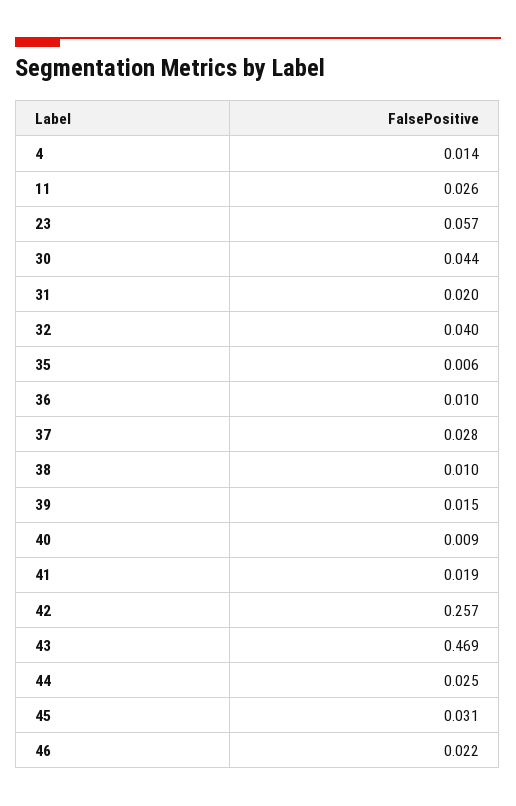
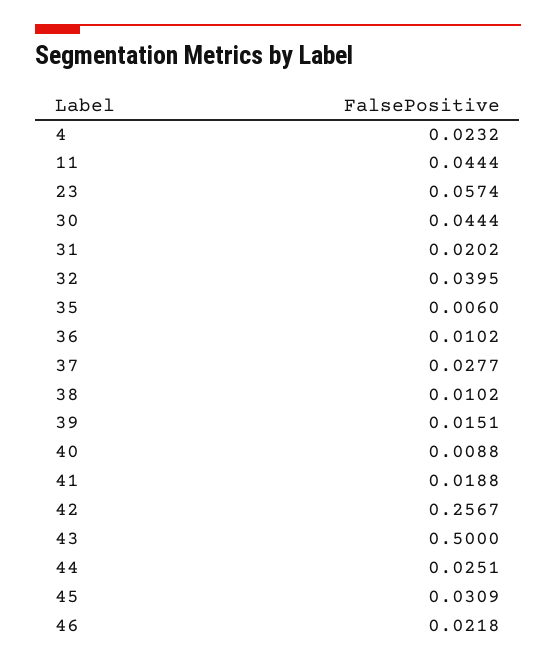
  {
-   "4": 0.014,
+   "4": 0.0232,
-   "11": 0.026,
+   "11": 0.0444,
    "23": 0.0574,
    "30": 0.0444,
    "31": 0.0202,
    "32": 0.0395,
    "35": 0.006,
    "36": 0.0102,
    "37": 0.0277,
    "38": 0.0102,
    "39": 0.0151,
    "40": 0.0088,
    "41": 0.0188,
    "42": 0.2567,
-   "43": 0.469,
+   "43": 0.5,
    "44": 0.0251,
    "45": 0.0309,
    "46": 0.0218
  }

